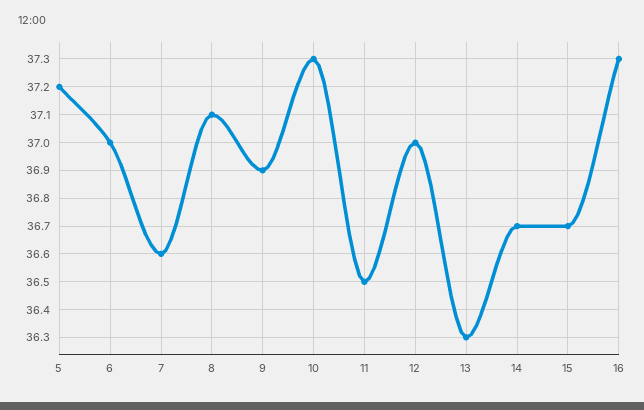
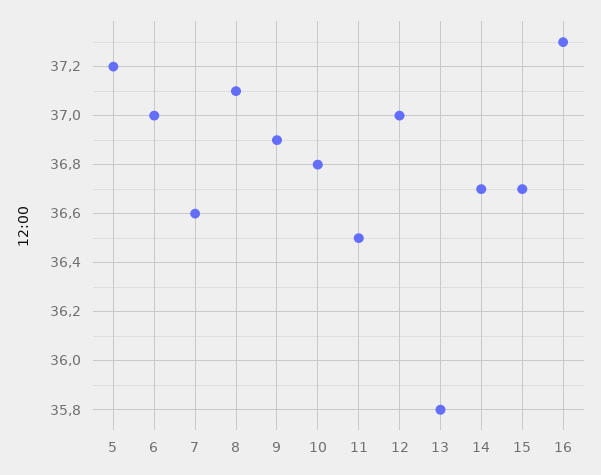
  {
    "5": 37.2,
    "6": 37,
    "7": 36.6,
    "8": 37.1,
    "9": 36.9,
-   "10": 37.3,
+   "10": 36.8,
    "11": 36.5,
    "12": 37,
-   "13": 36.3,
+   "13": 35.8,
    "14": 36.7,
    "15": 36.7,
    "16": 37.3
  }

